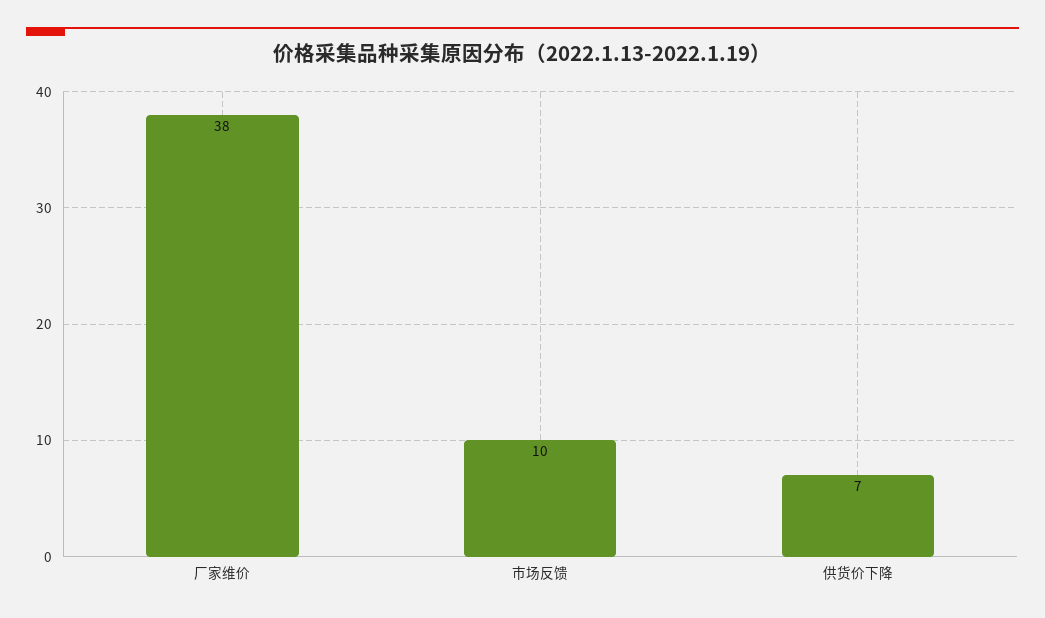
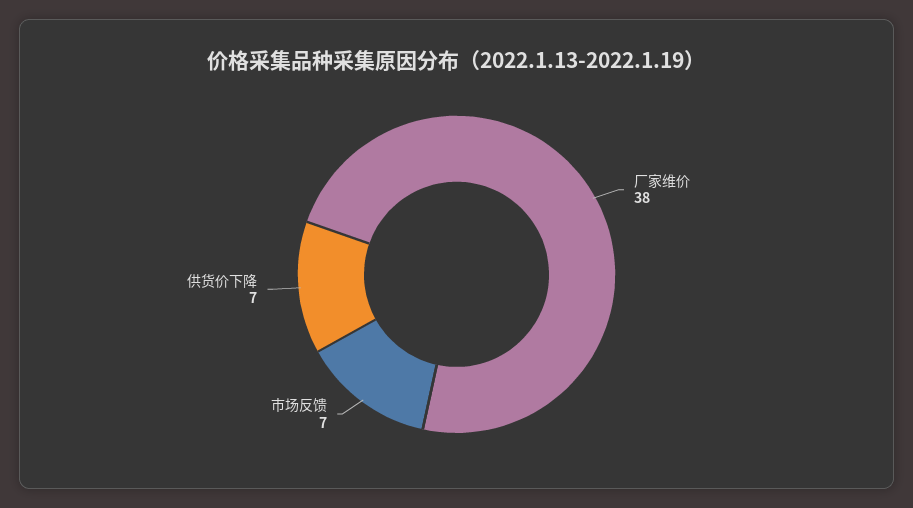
  {
    "厂家维价": 38,
-   "市场反馈": 10,
+   "市场反馈": 7,
    "供货价下降": 7
  }

